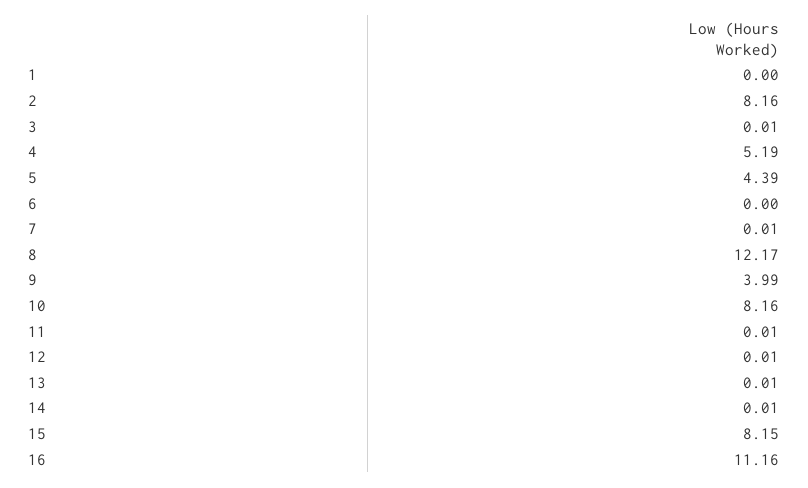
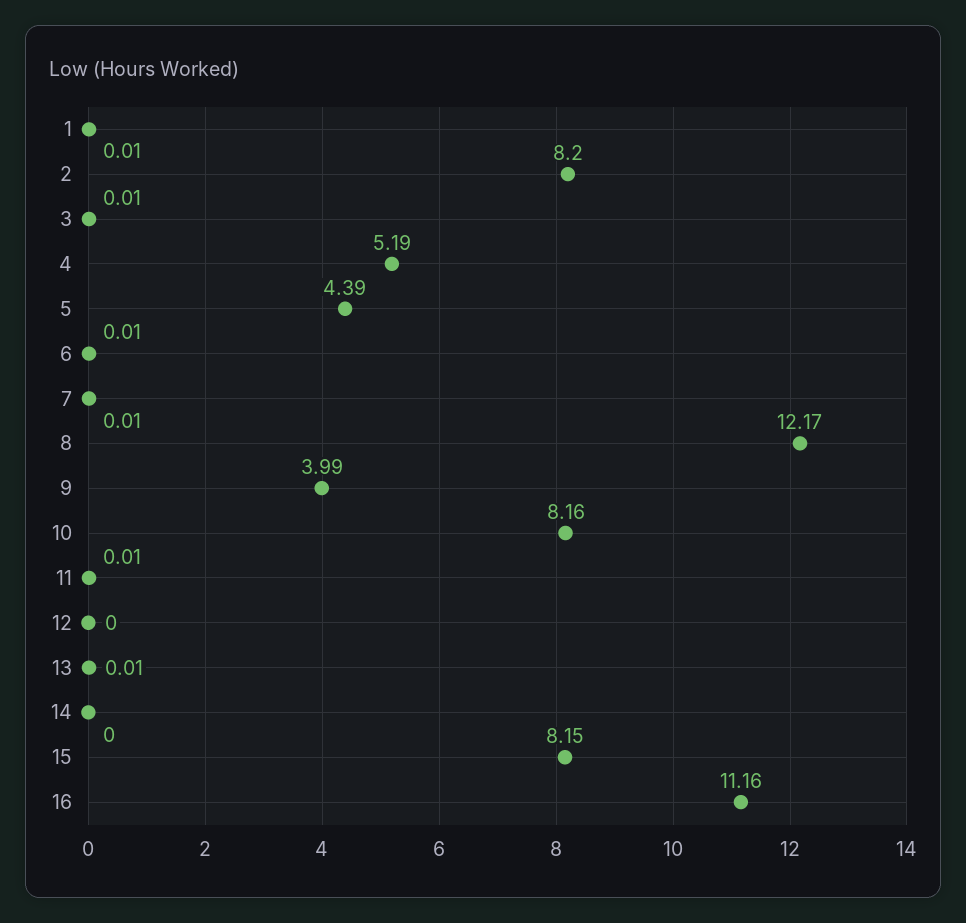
  {
-   "1": 0,
+   "1": 0.01,
-   "2": 8.16,
+   "2": 8.2,
    "3": 0.01,
    "4": 5.19,
    "5": 4.39,
-   "6": 0,
+   "6": 0.01,
    "7": 0.01,
    "8": 12.17,
    "9": 3.99,
    "10": 8.16,
    "11": 0.01,
-   "12": 0.01,
+   "12": 0,
    "13": 0.01,
-   "14": 0.01,
+   "14": 0,
    "15": 8.15,
    "16": 11.16
  }

